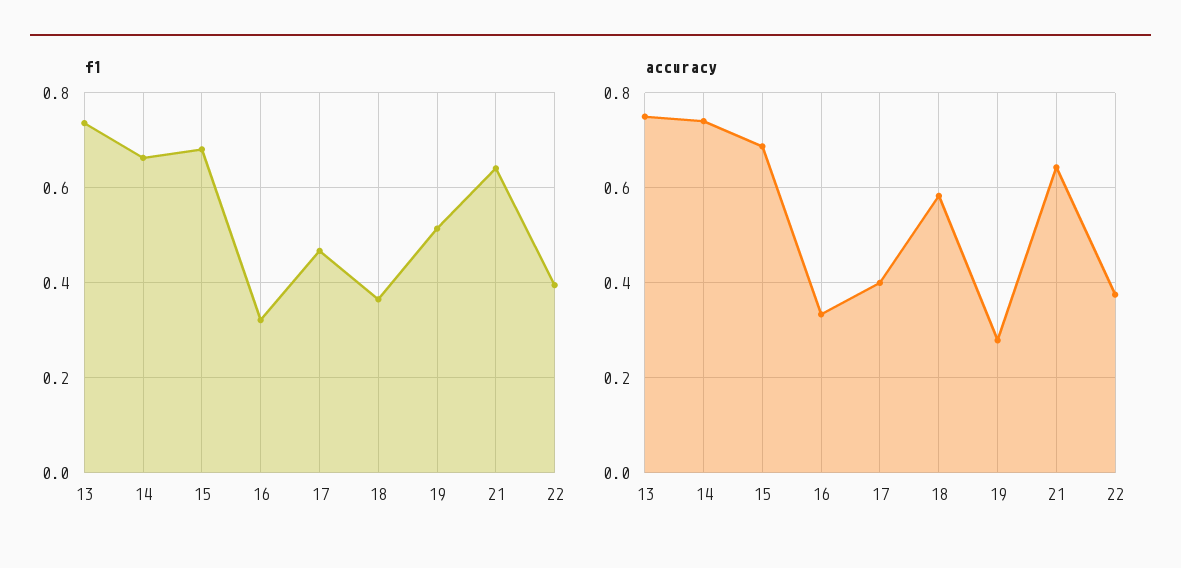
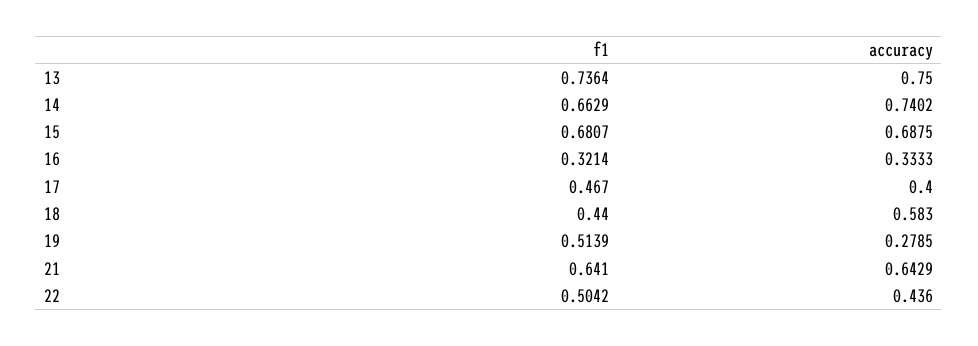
  {
    "f1": {
      "13": 0.7364,
      "14": 0.6629,
      "15": 0.6807,
      "16": 0.3214,
      "17": 0.467,
-     "18": 0.36,
+     "18": 0.44,
      "19": 0.5139,
      "21": 0.641,
-     "22": 0.4
+     "22": 0.5042
    },
    "accuracy": {
      "13": 0.75,
      "14": 0.7402,
      "15": 0.6875,
      "16": 0.3333,
      "17": 0.4,
      "18": 0.583,
      "19": 0.2785,
      "21": 0.6429,
-     "22": 0.38
+     "22": 0.436
    }
  }

